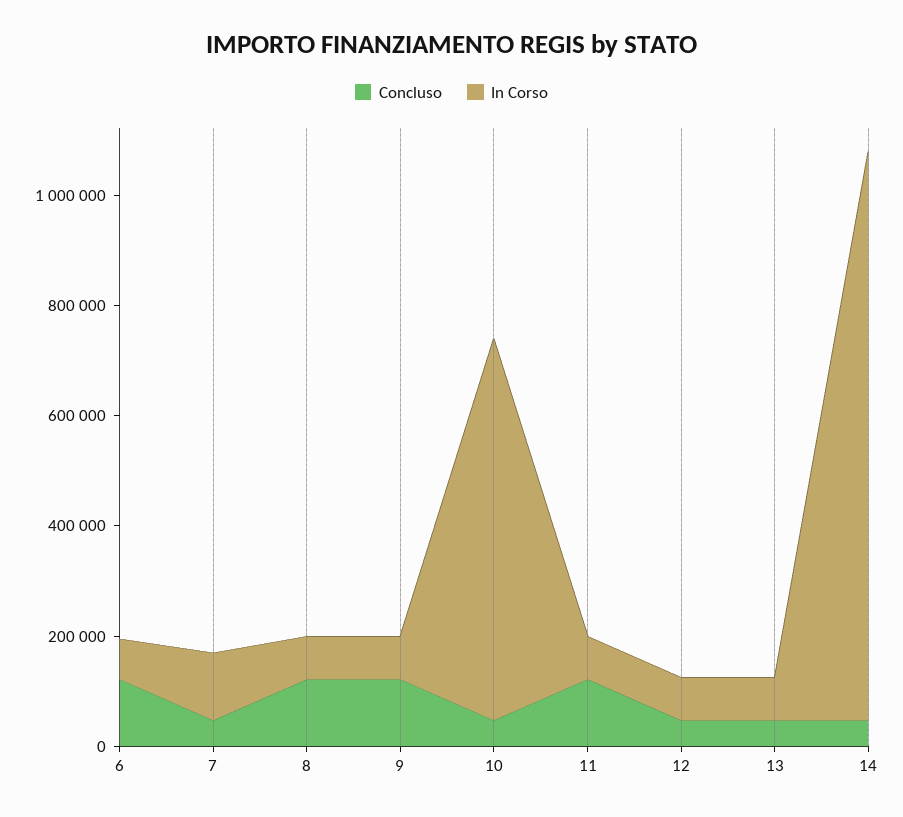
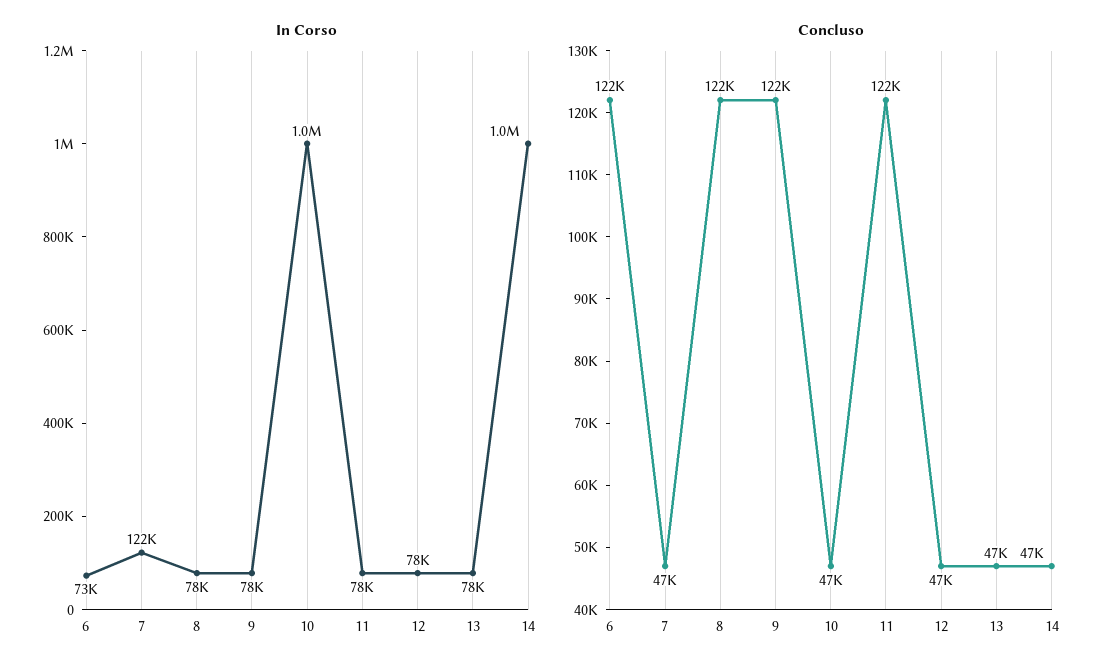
  {
    "Concluso": {
      "6": 122000,
      "7": 47000,
      "8": 122000,
      "9": 122000,
      "10": 47000,
      "11": 122000,
      "12": 47000,
      "13": 47000,
      "14": 47000
    },
    "In Corso": {
      "6": 73000,
      "7": 122000,
      "8": 78000,
      "9": 78000,
-     "10": 700000,
+     "10": 1000000,
      "11": 78000,
      "12": 78000,
      "13": 78000,
      "14": 1000000
    }
  }

